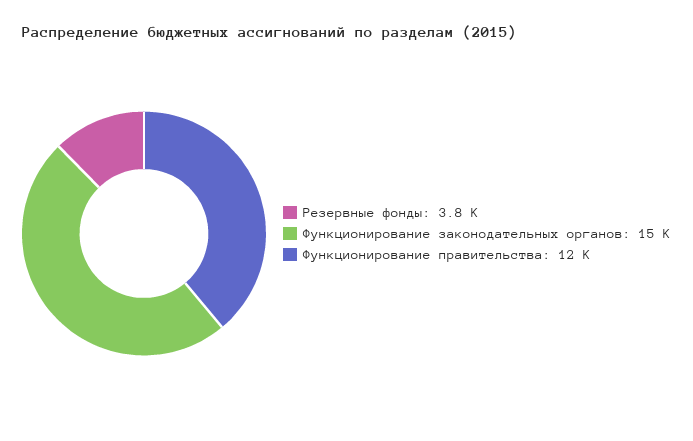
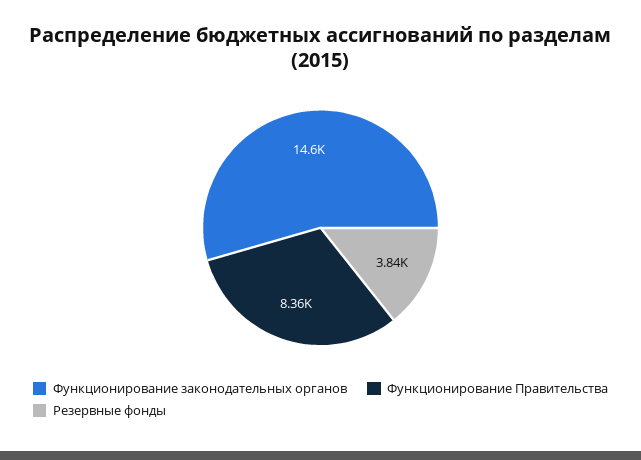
  {
    "Резервные фонды": 3840,
    "Функционирование законодательных органов": 14600,
-   "Функционирование правительства": 12000
+   "Функционирование правительства": 8360
  }

